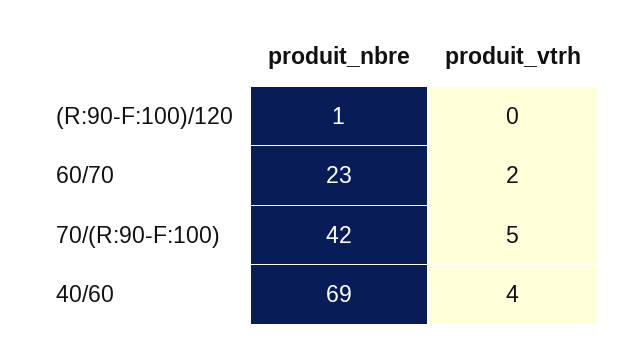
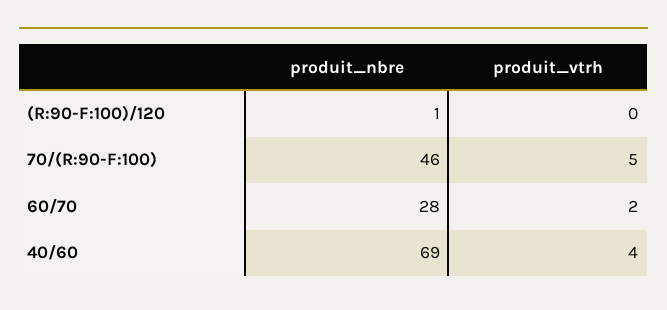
  {
    "produit_nbre": {
      "(R:90-F:100)/120": 1,
-     "60/70": 23,
+     "60/70": 28,
-     "70/(R:90-F:100)": 42,
+     "70/(R:90-F:100)": 46,
      "40/60": 69
    },
    "produit_vtrh": {
      "(R:90-F:100)/120": 0,
      "60/70": 2,
      "70/(R:90-F:100)": 5,
      "40/60": 4
    }
  }

